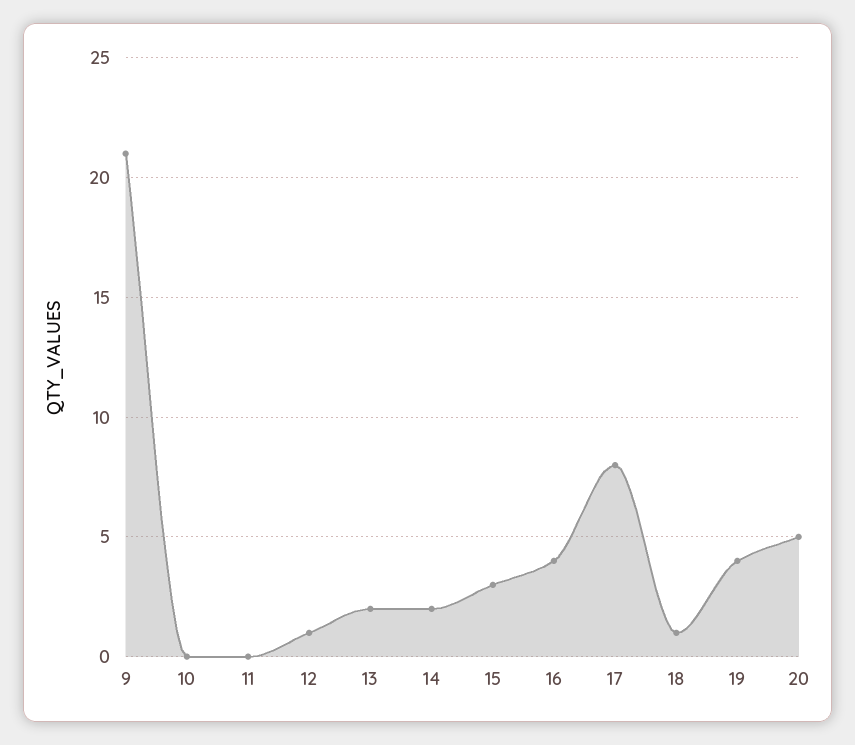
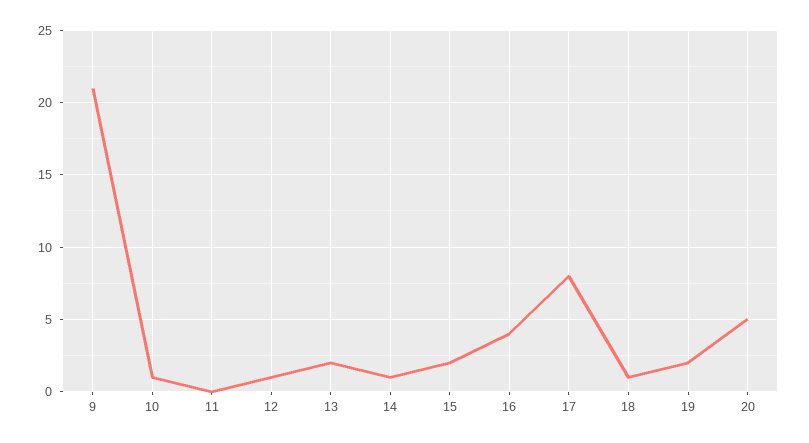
  {
    "9": 21,
-   "10": 0,
+   "10": 1,
    "11": 0,
    "12": 1,
    "13": 2,
-   "14": 2,
+   "14": 1,
-   "15": 3,
+   "15": 2,
    "16": 4,
    "17": 8,
    "18": 1,
-   "19": 4,
+   "19": 2,
    "20": 5
  }

